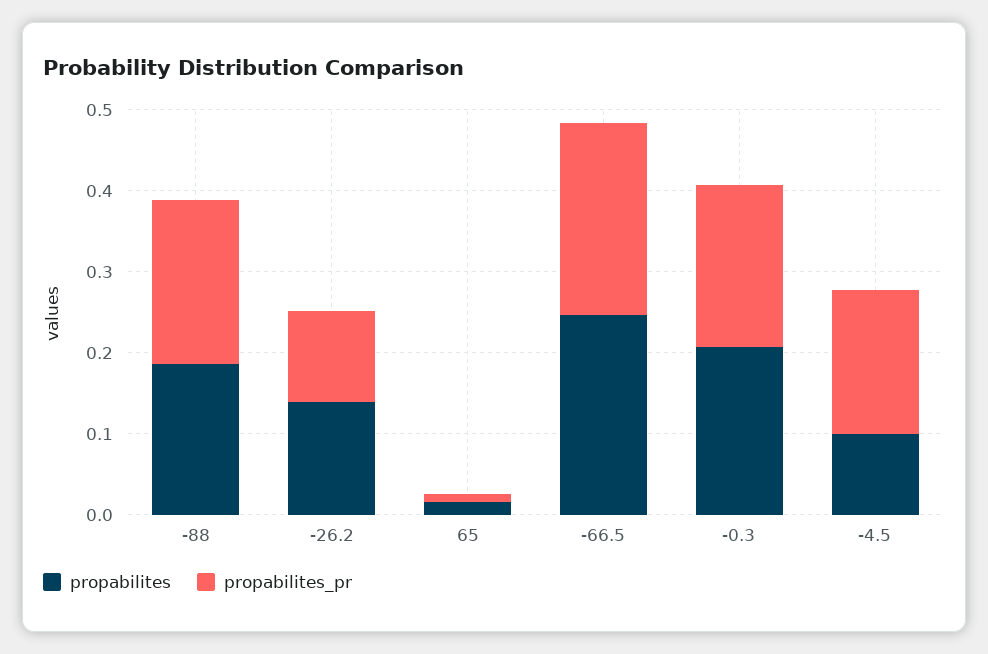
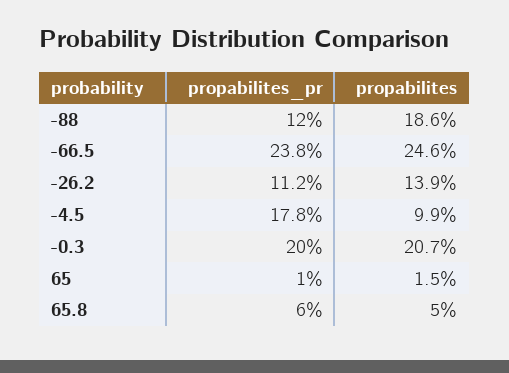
  {
    "propabilites": {
      "-88": 0.186,
      "-26.2": 0.139,
      "65": 0.015,
      "-66.5": 0.246,
      "-0.3": 0.207,
-     "-4.5": 0.099
+     "-4.5": 0.099,
+     "65.8": 0.05
    },
    "propabilites_pr": {
-     "-88": 0.2,
+     "-88": 0.12,
      "-26.2": 0.112,
      "65": 0.01,
      "-66.5": 0.238,
      "-0.3": 0.2,
-     "-4.5": 0.178
+     "-4.5": 0.178,
+     "65.8": 0.06
    }
  }

